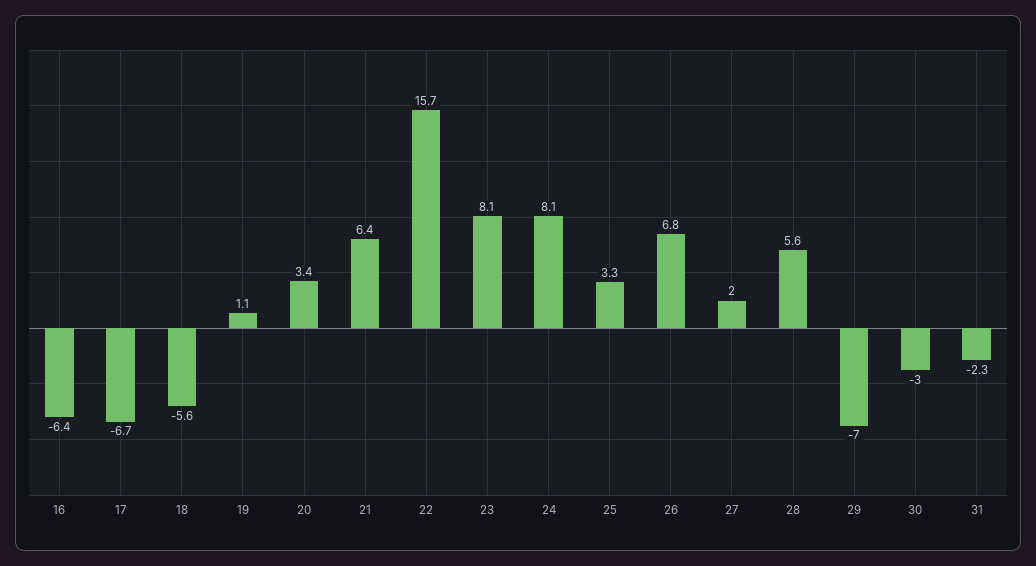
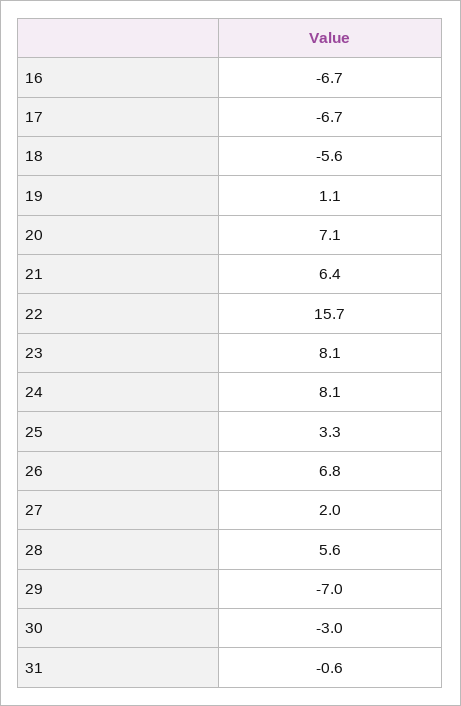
  {
-   "16": -6.4,
+   "16": -6.7,
    "17": -6.7,
    "18": -5.6,
    "19": 1.1,
-   "20": 3.4,
+   "20": 7.1,
    "21": 6.4,
    "22": 15.7,
    "23": 8.1,
    "24": 8.1,
    "25": 3.3,
    "26": 6.8,
    "27": 2,
    "28": 5.6,
    "29": -7,
    "30": -3,
-   "31": -2.3
+   "31": -0.6
  }

